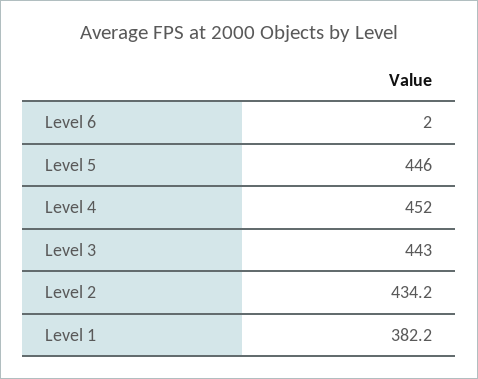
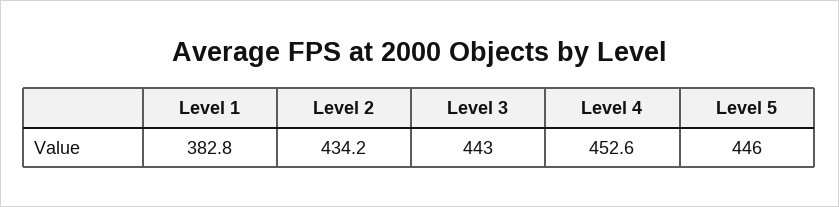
  {
-   "Level 6": 2,
    "Level 5": 446,
-   "Level 4": 452,
+   "Level 4": 452.6,
    "Level 3": 443,
    "Level 2": 434.2,
-   "Level 1": 382.2
+   "Level 1": 382.8
  }

